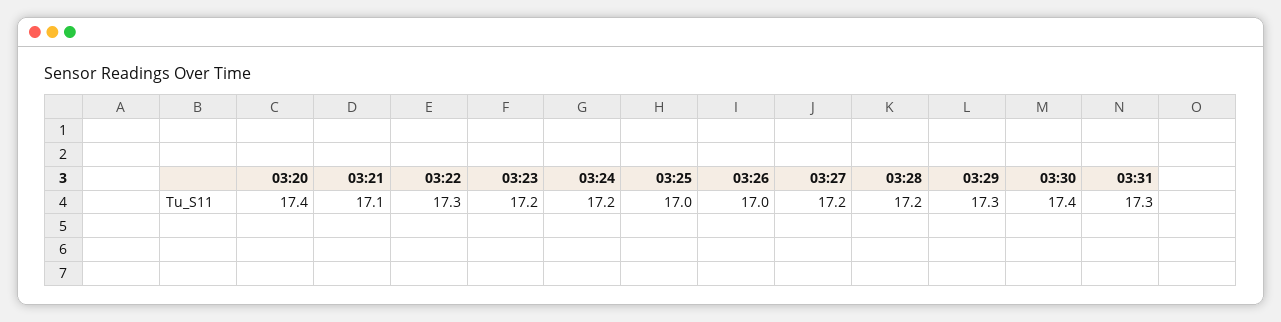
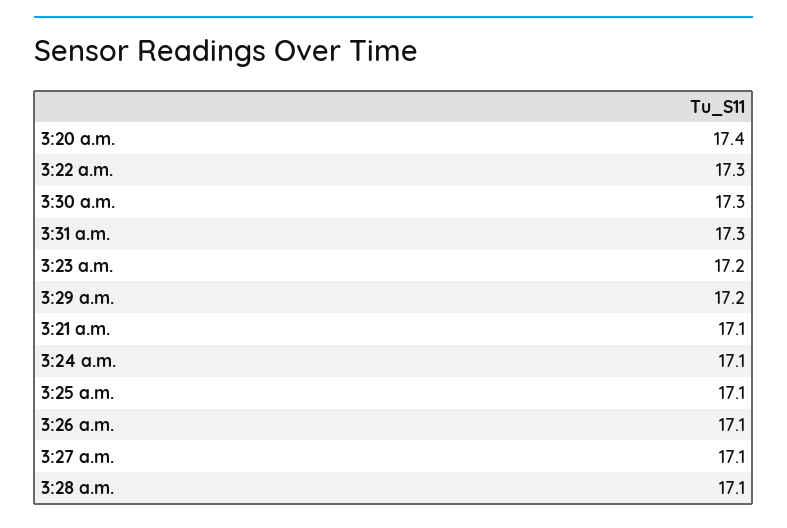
  {
    "03:20": 17.4,
    "03:21": 17.1,
    "03:22": 17.3,
    "03:23": 17.2,
-   "03:24": 17.2,
+   "03:24": 17.1,
-   "03:25": 17,
+   "03:25": 17.1,
-   "03:26": 17,
+   "03:26": 17.1,
-   "03:27": 17.2,
+   "03:27": 17.1,
-   "03:28": 17.2,
+   "03:28": 17.1,
-   "03:29": 17.3,
+   "03:29": 17.2,
-   "03:30": 17.4,
+   "03:30": 17.3,
    "03:31": 17.3
  }

